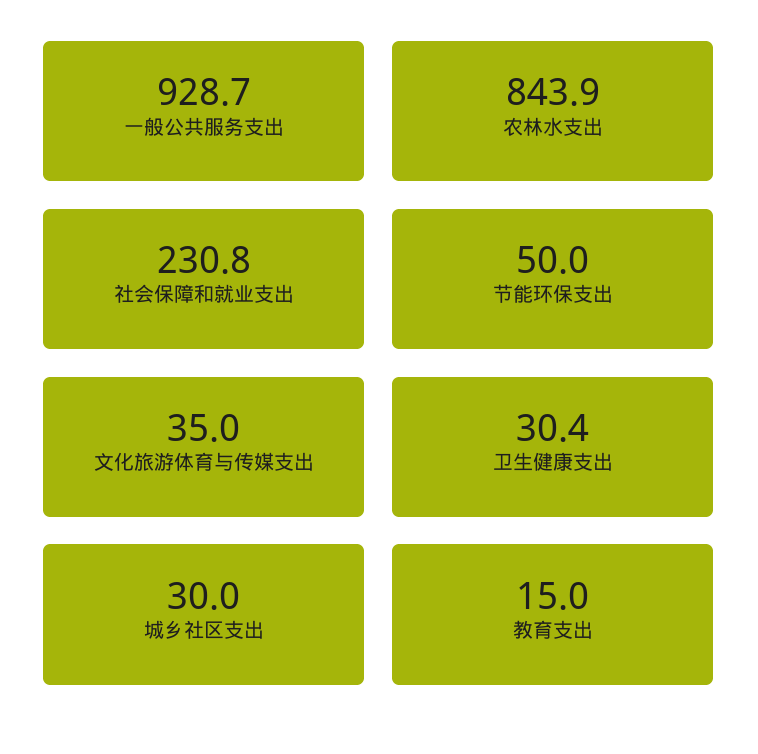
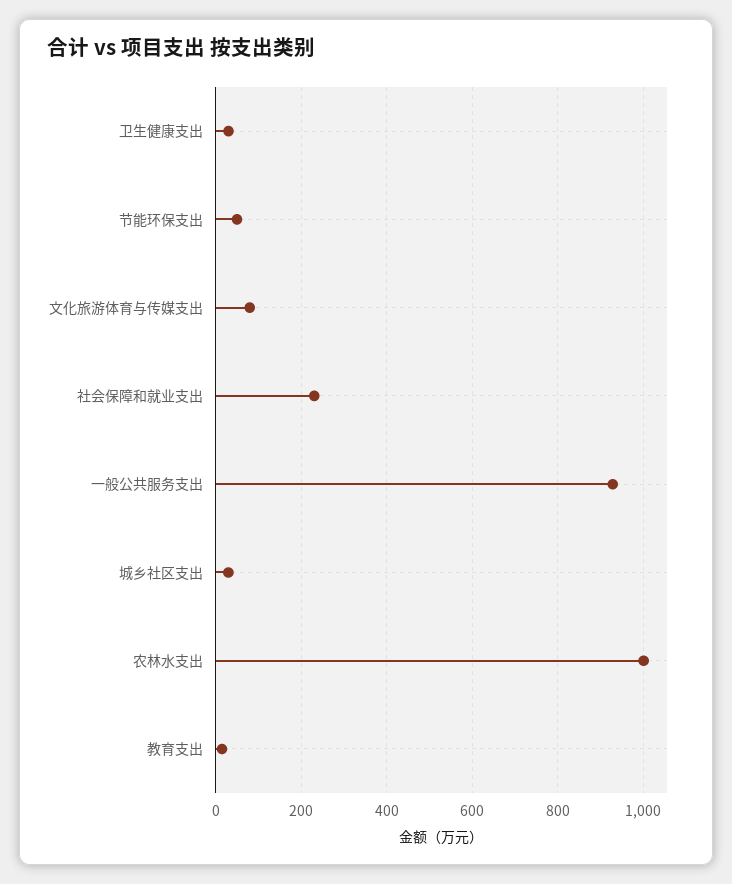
  {
    "一般公共服务支出": 928.7,
-   "农林水支出": 843.9,
+   "农林水支出": 1000,
    "社会保障和就业支出": 230.8,
    "节能环保支出": 50,
-   "文化旅游体育与传媒支出": 35,
+   "文化旅游体育与传媒支出": 80,
    "卫生健康支出": 30.4,
    "城乡社区支出": 30,
    "教育支出": 15
  }

